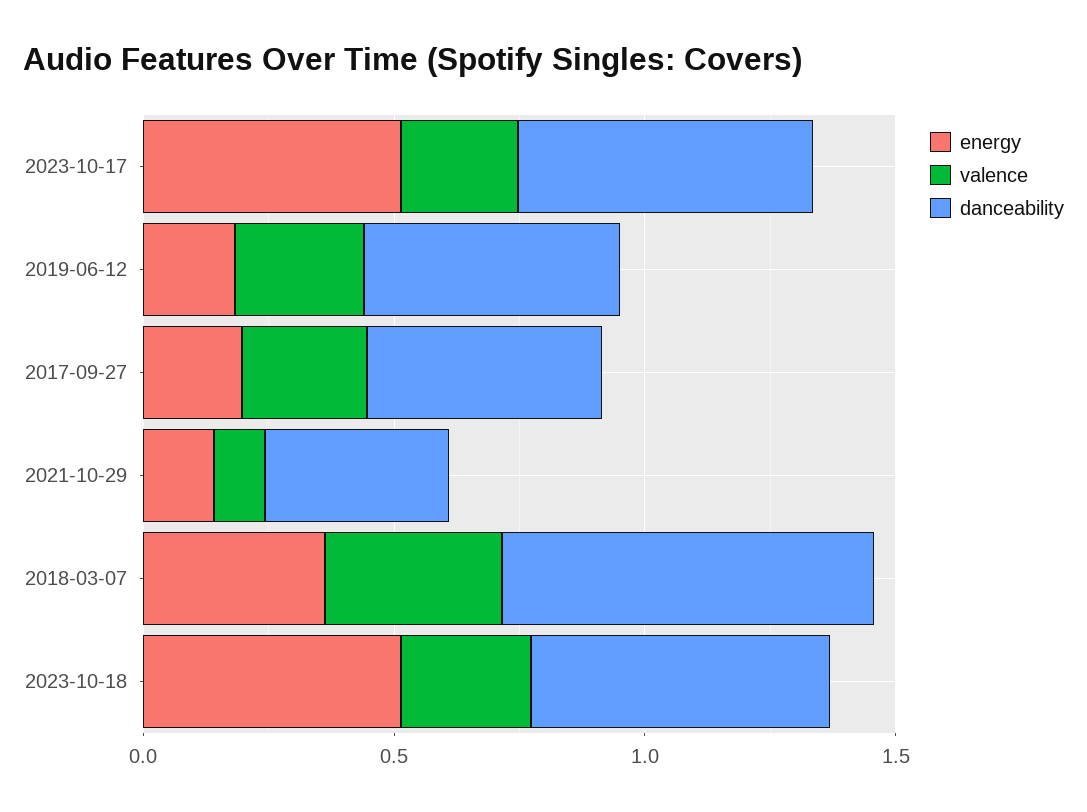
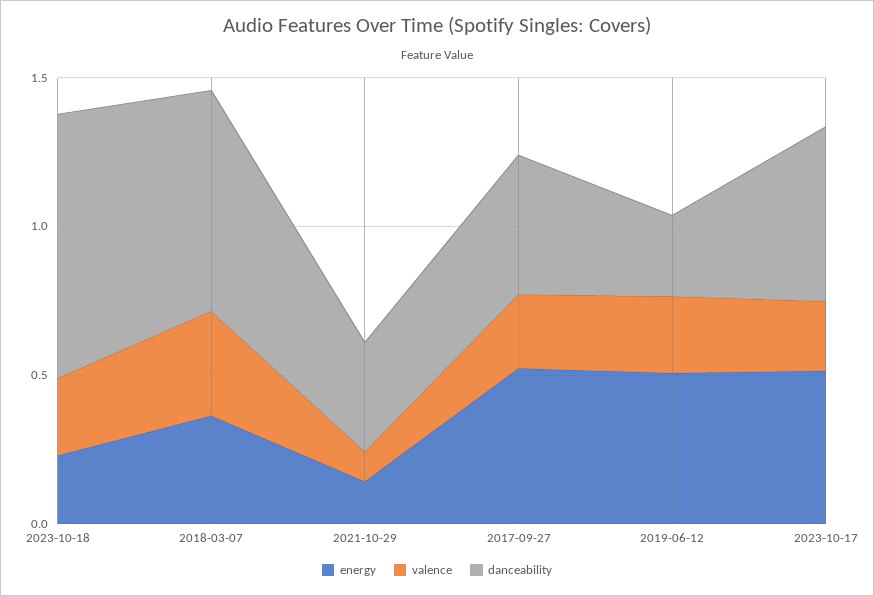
  {
    "energy": {
      "2023-10-17": 0.5,
-     "2019-06-12": 0.2,
+     "2019-06-12": 0.5,
-     "2017-09-27": 0.2,
+     "2017-09-27": 0.5,
      "2021-10-29": 0.1,
      "2018-03-07": 0.4,
-     "2023-10-18": 0.5
+     "2023-10-18": 0.2
    },
    "valence": {
      "2023-10-17": 0.2,
      "2019-06-12": 0.3,
      "2017-09-27": 0.2,
      "2021-10-29": 0.1,
      "2018-03-07": 0.4,
      "2023-10-18": 0.3
    },
    "danceability": {
      "2023-10-17": 0.6,
-     "2019-06-12": 0.5,
+     "2019-06-12": 0.3,
      "2017-09-27": 0.5,
      "2021-10-29": 0.4,
      "2018-03-07": 0.7,
-     "2023-10-18": 0.6
+     "2023-10-18": 0.9
    }
  }

